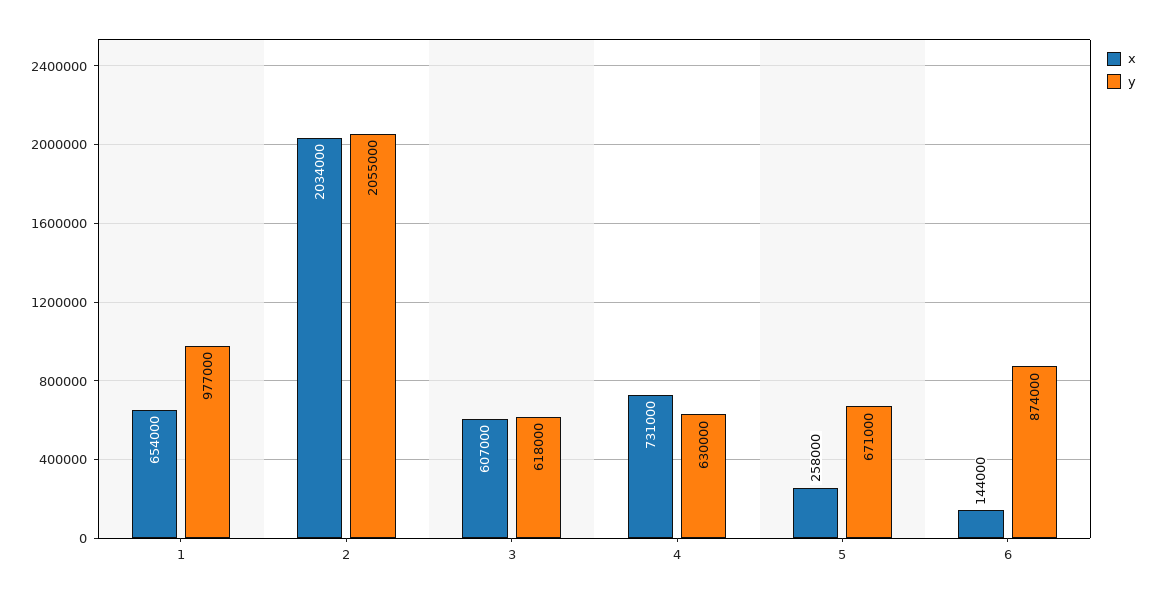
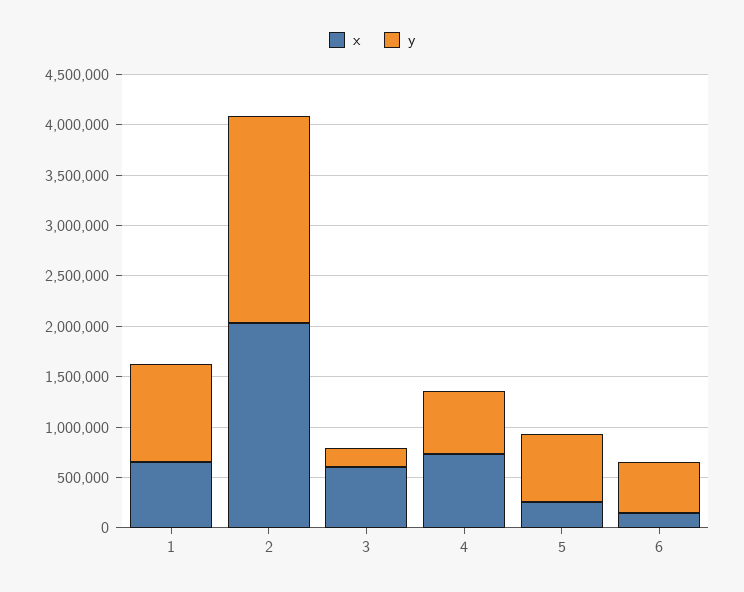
  {
    "x": {
      "1": 654000,
      "2": 2034000,
      "3": 607000,
      "4": 731000,
      "5": 258000,
      "6": 144000
    },
    "y": {
      "1": 977000,
      "2": 2055000,
-     "3": 618000,
+     "3": 200000,
      "4": 630000,
      "5": 671000,
-     "6": 874000
+     "6": 500000
    }
  }

